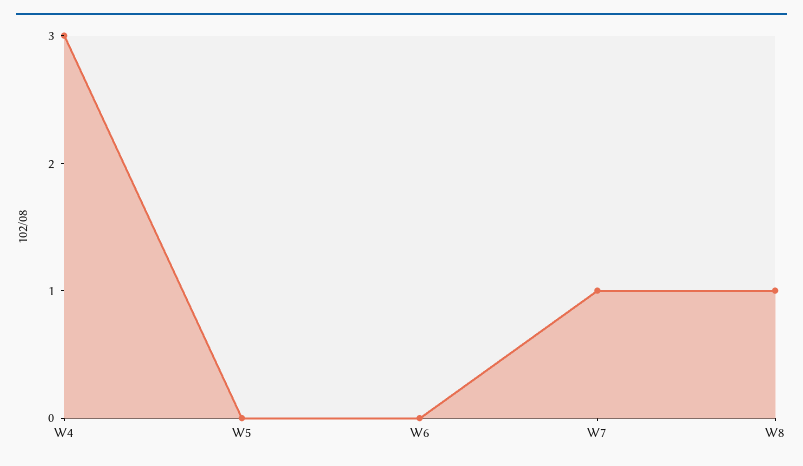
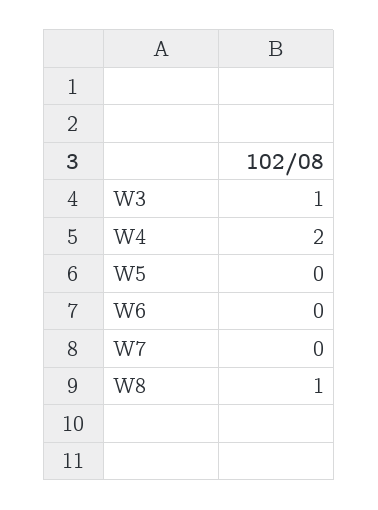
  {
-   "W4": 3,
+   "W4": 2,
    "W5": 0,
    "W6": 0,
-   "W7": 1,
+   "W7": 0,
-   "W8": 1
+   "W8": 1,
+   "W3": 1
  }

